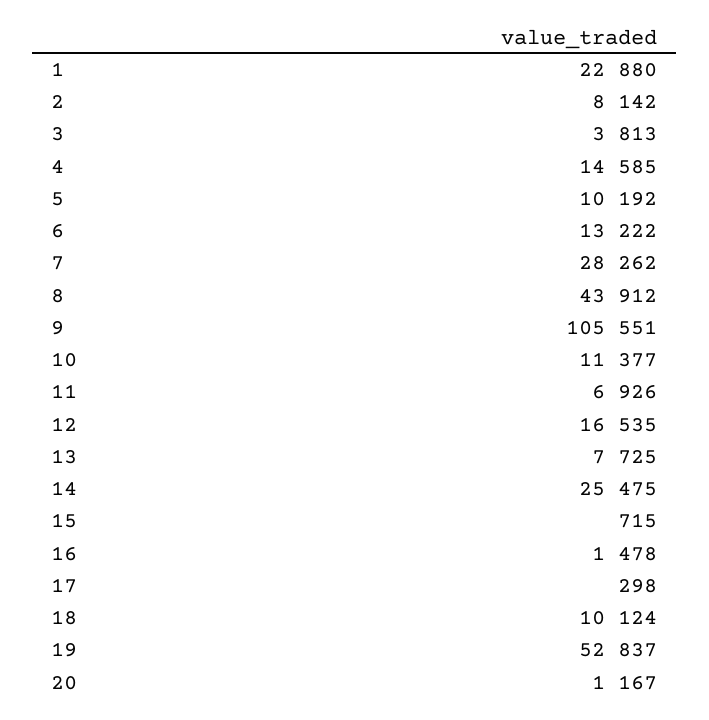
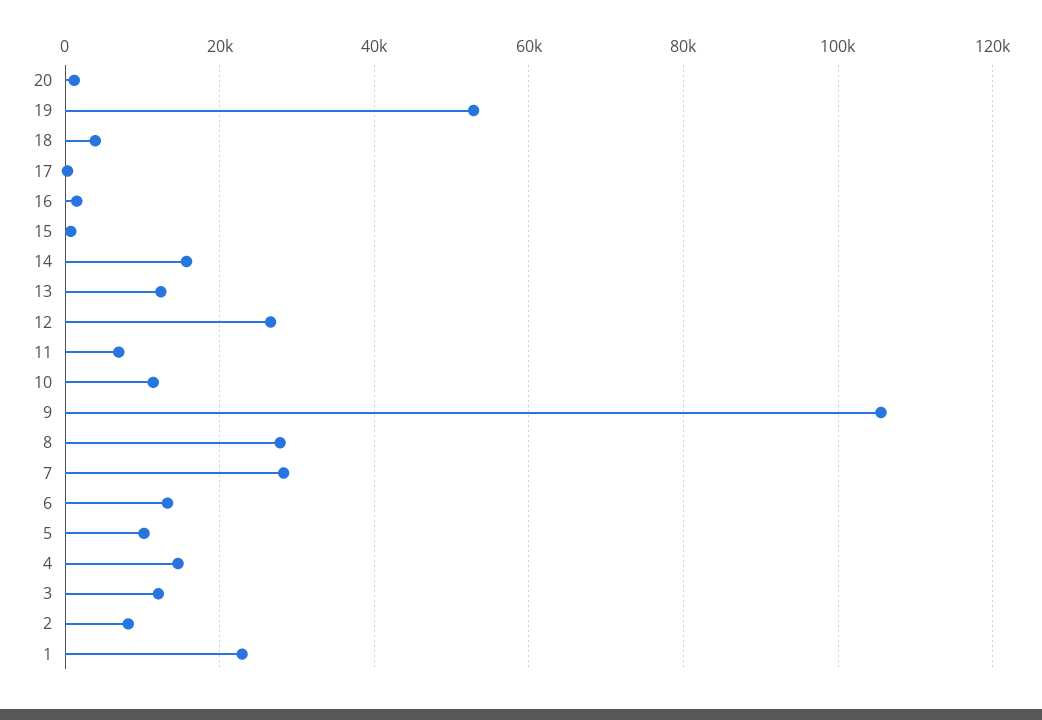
  {
    "1": 22880,
    "2": 8142,
-   "3": 3813,
+   "3": 12000,
    "4": 14585,
    "5": 10192,
    "6": 13222,
    "7": 28262,
-   "8": 43912,
+   "8": 28000,
    "9": 105551,
    "10": 11377,
    "11": 6926,
-   "12": 16535,
+   "12": 26000,
-   "13": 7725,
+   "13": 12000,
-   "14": 25475,
+   "14": 16000,
    "15": 715,
    "16": 1478,
    "17": 298,
-   "18": 10124,
+   "18": 4000,
    "19": 52837,
    "20": 1167
  }

